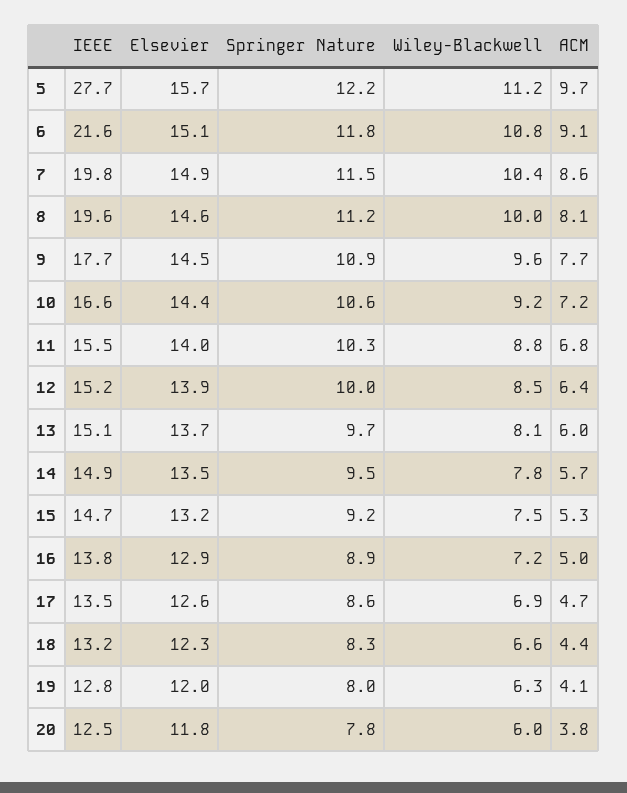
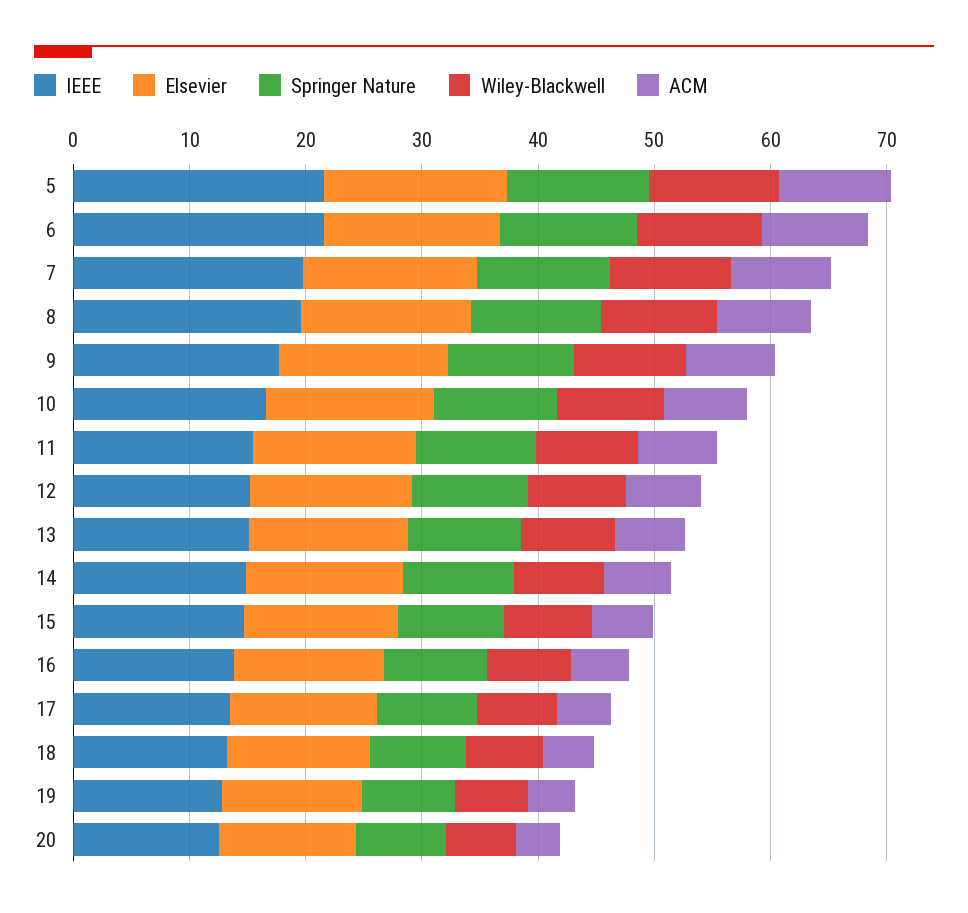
  {
    "IEEE": {
-     "5": 27.7,
+     "5": 22,
      "6": 21.6,
      "7": 19.8,
      "8": 19.6,
      "9": 17.7,
      "10": 16.6,
      "11": 15.5,
      "12": 15.2,
      "13": 15.1,
      "14": 14.9,
      "15": 14.7,
      "16": 13.8,
      "17": 13.5,
      "18": 13.2,
      "19": 12.8,
      "20": 12.5
    },
    "Elsevier": {
      "5": 15.7,
      "6": 15.1,
      "7": 14.9,
      "8": 14.6,
      "9": 14.5,
      "10": 14.4,
      "11": 14,
      "12": 13.9,
      "13": 13.7,
      "14": 13.5,
      "15": 13.2,
      "16": 12.9,
      "17": 12.6,
      "18": 12.3,
      "19": 12,
      "20": 11.8
    },
    "Springer Nature": {
      "5": 12.2,
      "6": 11.8,
      "7": 11.5,
      "8": 11.2,
      "9": 10.9,
      "10": 10.6,
      "11": 10.3,
      "12": 10,
      "13": 9.7,
      "14": 9.5,
      "15": 9.2,
      "16": 8.9,
      "17": 8.6,
      "18": 8.3,
      "19": 8,
      "20": 7.8
    },
    "Wiley-Blackwell": {
      "5": 11.2,
      "6": 10.8,
      "7": 10.4,
      "8": 10,
      "9": 9.6,
      "10": 9.2,
      "11": 8.8,
      "12": 8.5,
      "13": 8.1,
      "14": 7.8,
      "15": 7.5,
      "16": 7.2,
      "17": 6.9,
      "18": 6.6,
      "19": 6.3,
      "20": 6
    },
    "ACM": {
      "5": 9.7,
      "6": 9.1,
      "7": 8.6,
      "8": 8.1,
      "9": 7.7,
      "10": 7.2,
      "11": 6.8,
      "12": 6.4,
      "13": 6,
      "14": 5.7,
      "15": 5.3,
      "16": 5,
      "17": 4.7,
      "18": 4.4,
      "19": 4.1,
      "20": 3.8
    }
  }

